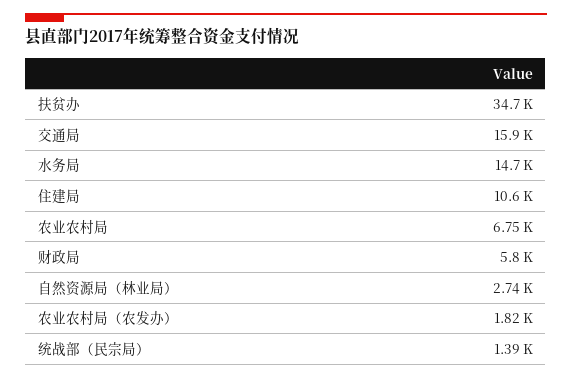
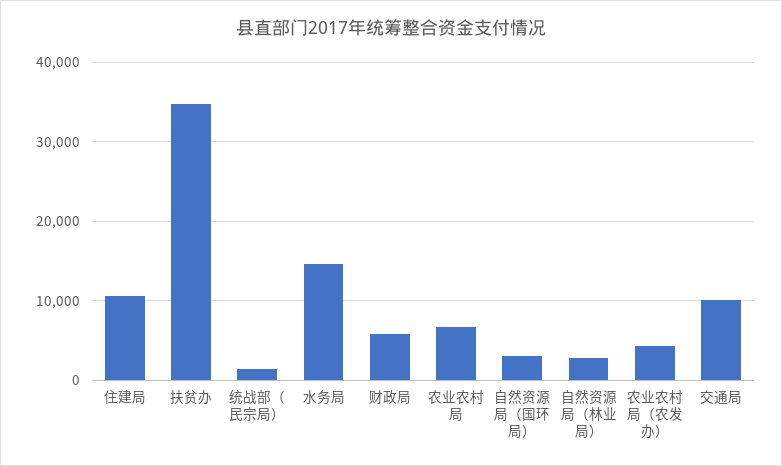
  {
    "扶贫办": 34700,
-   "交通局": 15900,
+   "交通局": 10000,
    "水务局": 14700,
    "住建局": 10600,
    "农业农村局": 6750,
    "财政局": 5800,
    "自然资源局（林业局）": 2740,
-   "农业农村局（农发办）": 1820,
+   "农业农村局（农发办）": 4000,
-   "统战部（民宗局）": 1390
+   "统战部（民宗局）": 1390,
+   "自然资源局（国环局）": 3000
  }

